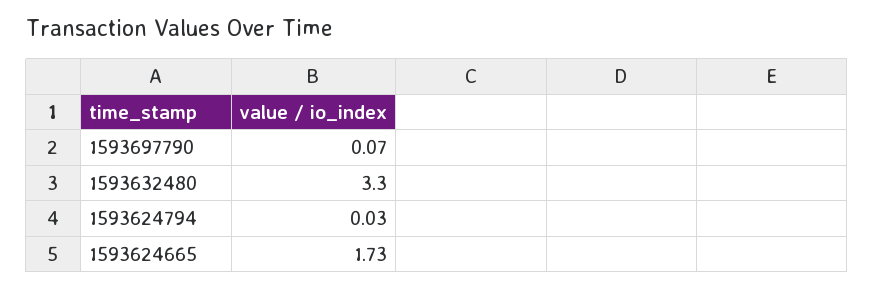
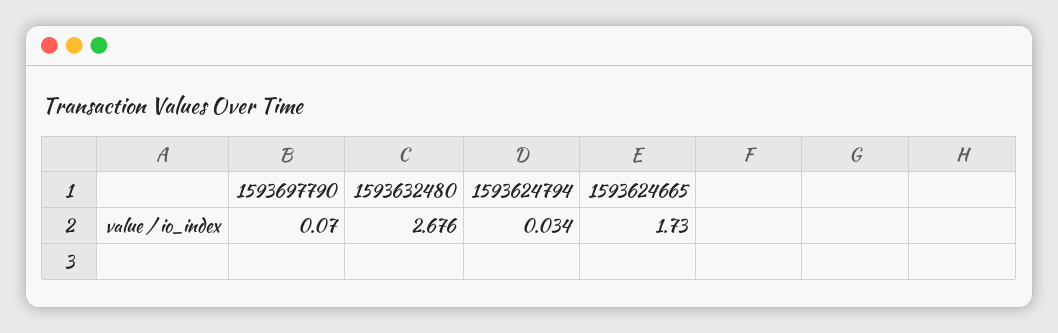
  {
    "1593697790": 0.07,
-   "1593632480": 3.3,
+   "1593632480": 2.676,
    "1593624794": 0.034,
    "1593624665": 1.73
  }

